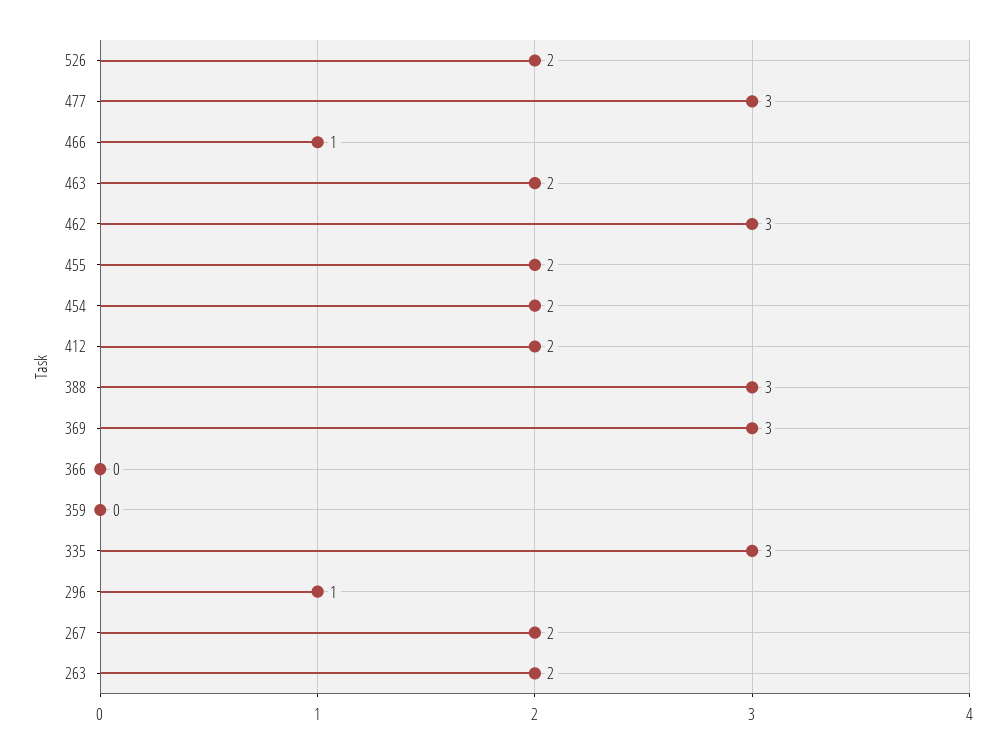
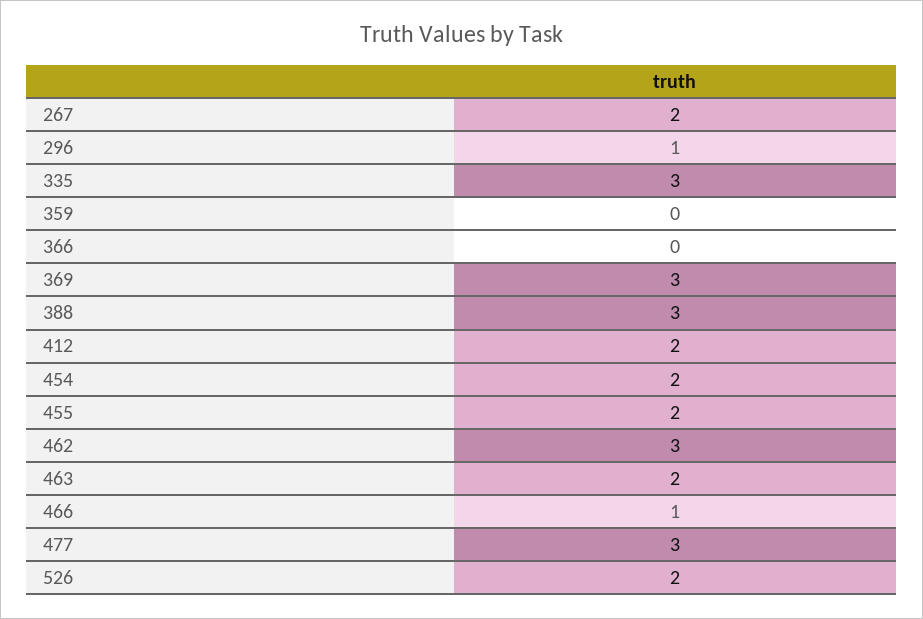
  {
    "526": 2,
    "477": 3,
    "466": 1,
    "463": 2,
    "462": 3,
    "455": 2,
    "454": 2,
    "412": 2,
    "388": 3,
    "369": 3,
    "366": 0,
    "359": 0,
    "335": 3,
    "296": 1,
-   "267": 2,
+   "267": 2
-   "263": 2
  }

